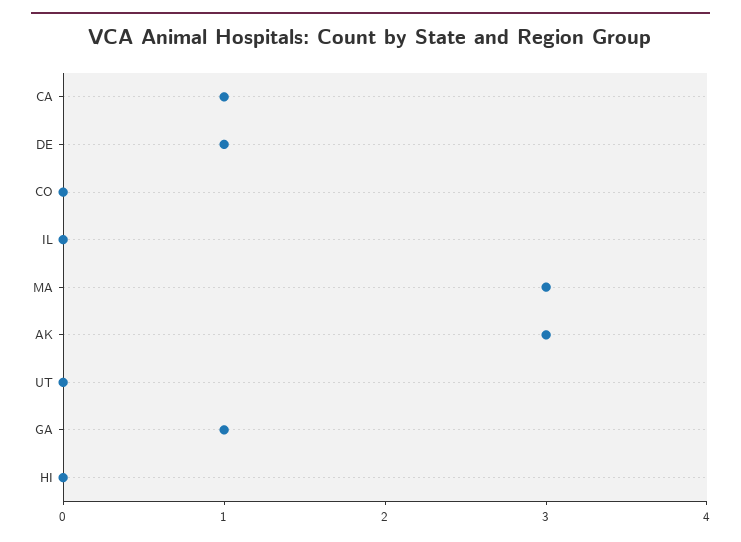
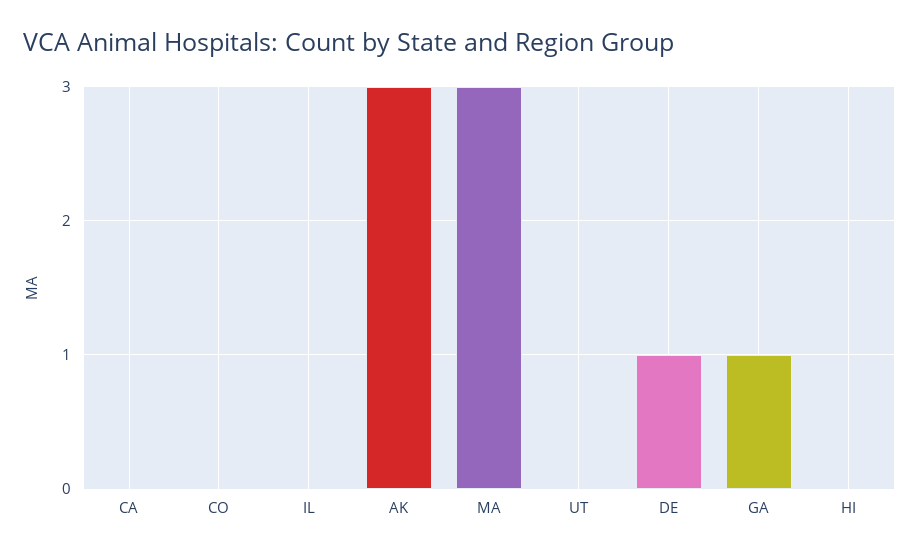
  {
-   "CA": 1,
+   "CA": 0,
    "DE": 1,
    "CO": 0,
    "IL": 0,
    "MA": 3,
    "AK": 3,
    "UT": 0,
    "GA": 1,
    "HI": 0
  }

